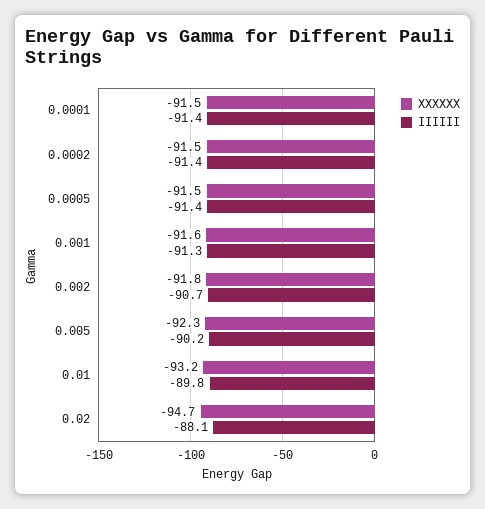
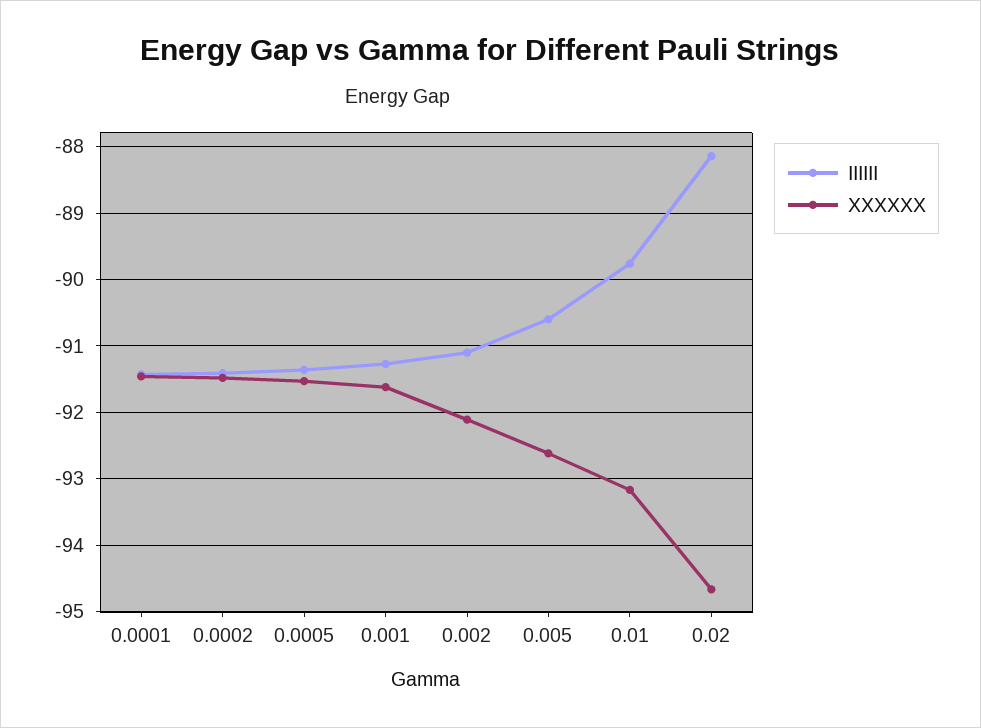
  {
    "XXXXXX": {
      "0.0001": -91.5,
      "0.0002": -91.5,
      "0.0005": -91.5,
      "0.001": -91.6,
-     "0.002": -91.8,
+     "0.002": -92.1,
-     "0.005": -92.3,
+     "0.005": -92.6,
      "0.01": -93.2,
      "0.02": -94.7
    },
    "IIIIII": {
      "0.0001": -91.4,
      "0.0002": -91.4,
      "0.0005": -91.4,
      "0.001": -91.3,
-     "0.002": -90.7,
+     "0.002": -91.1,
-     "0.005": -90.2,
+     "0.005": -90.6,
      "0.01": -89.8,
      "0.02": -88.1
    }
  }

